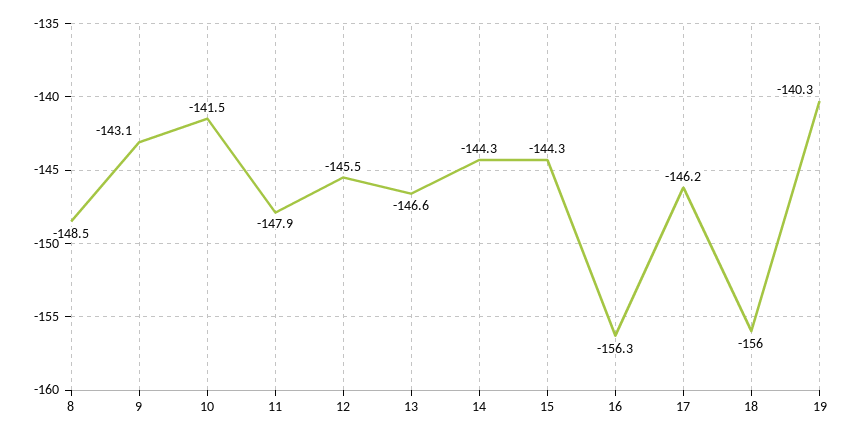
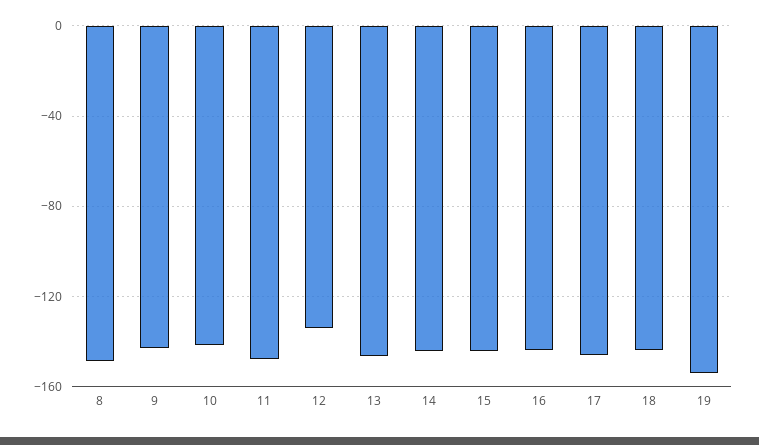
  {
    "8": -148.5,
    "9": -143.1,
    "10": -141.5,
    "11": -147.9,
-   "12": -145.5,
+   "12": -135,
    "13": -146.6,
    "14": -144.3,
    "15": -144.3,
-   "16": -156.3,
+   "16": -145,
    "17": -146.2,
-   "18": -156,
+   "18": -145,
-   "19": -140.3
+   "19": -155
  }

